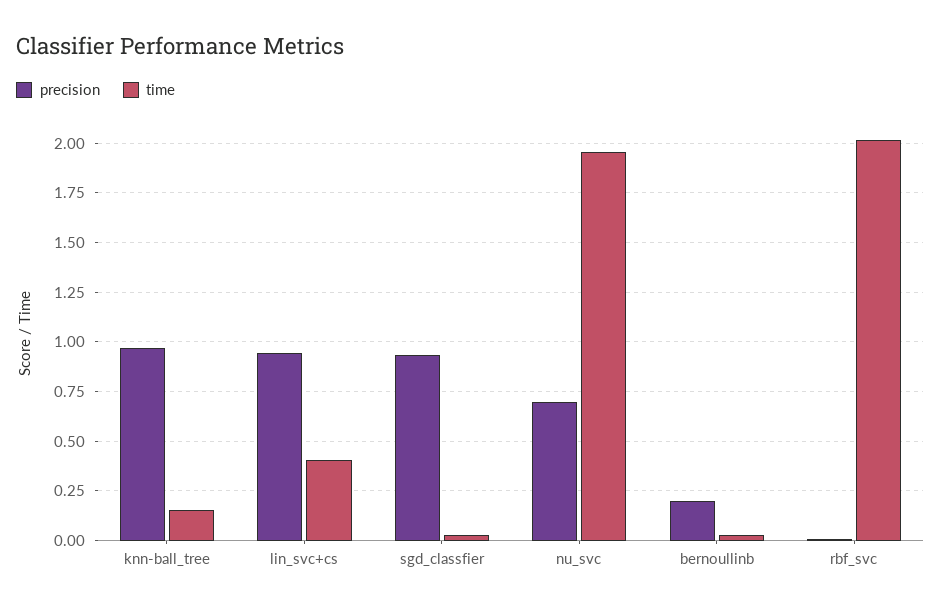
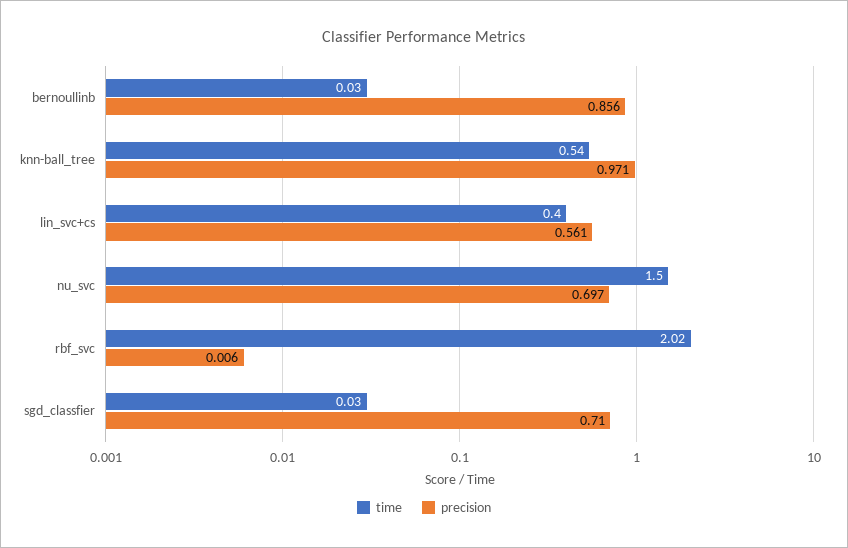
  {
    "precision": {
      "knn-ball_tree": 0.971,
-     "lin_svc+cs": 0.95,
+     "lin_svc+cs": 0.561,
-     "sgd_classfier": 0.95,
+     "sgd_classfier": 0.71,
      "nu_svc": 0.697,
-     "bernoullinb": 0.2,
+     "bernoullinb": 0.856,
      "rbf_svc": 0.006
    },
    "time": {
-     "knn-ball_tree": 0.15,
+     "knn-ball_tree": 0.54,
      "lin_svc+cs": 0.4,
      "sgd_classfier": 0.03,
-     "nu_svc": 1.95,
+     "nu_svc": 1.5,
      "bernoullinb": 0.03,
      "rbf_svc": 2.02
    }
  }

